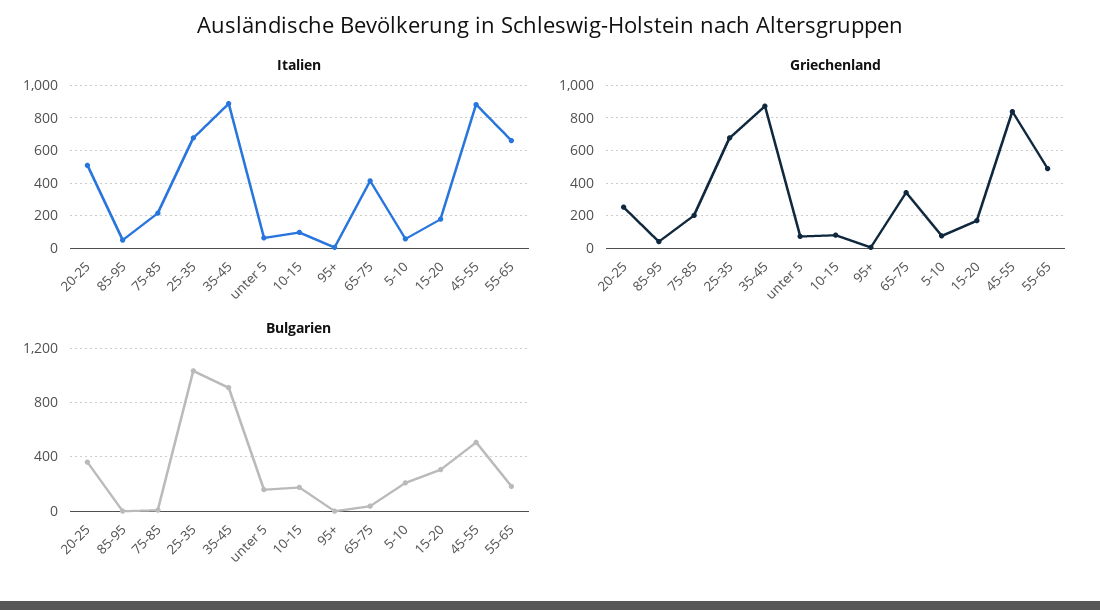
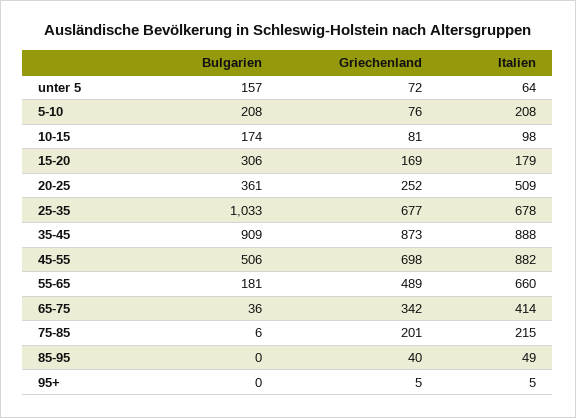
  {
    "Italien": {
      "20-25": 509,
      "85-95": 49,
      "75-85": 215,
      "25-35": 678,
      "35-45": 888,
      "unter 5": 64,
      "10-15": 98,
      "95+": 5,
      "65-75": 414,
-     "5-10": 50,
+     "5-10": 208,
      "15-20": 179,
      "45-55": 882,
      "55-65": 660
    },
    "Griechenland": {
      "20-25": 252,
      "85-95": 40,
      "75-85": 201,
      "25-35": 677,
      "35-45": 873,
      "unter 5": 72,
      "10-15": 81,
      "95+": 5,
      "65-75": 342,
      "5-10": 76,
      "15-20": 169,
-     "45-55": 850,
+     "45-55": 698,
      "55-65": 489
    },
    "Bulgarien": {
      "20-25": 361,
      "85-95": 0,
      "75-85": 6,
      "25-35": 1033,
      "35-45": 909,
      "unter 5": 157,
      "10-15": 174,
      "95+": 0,
      "65-75": 36,
      "5-10": 208,
      "15-20": 306,
      "45-55": 506,
      "55-65": 181
    }
  }

